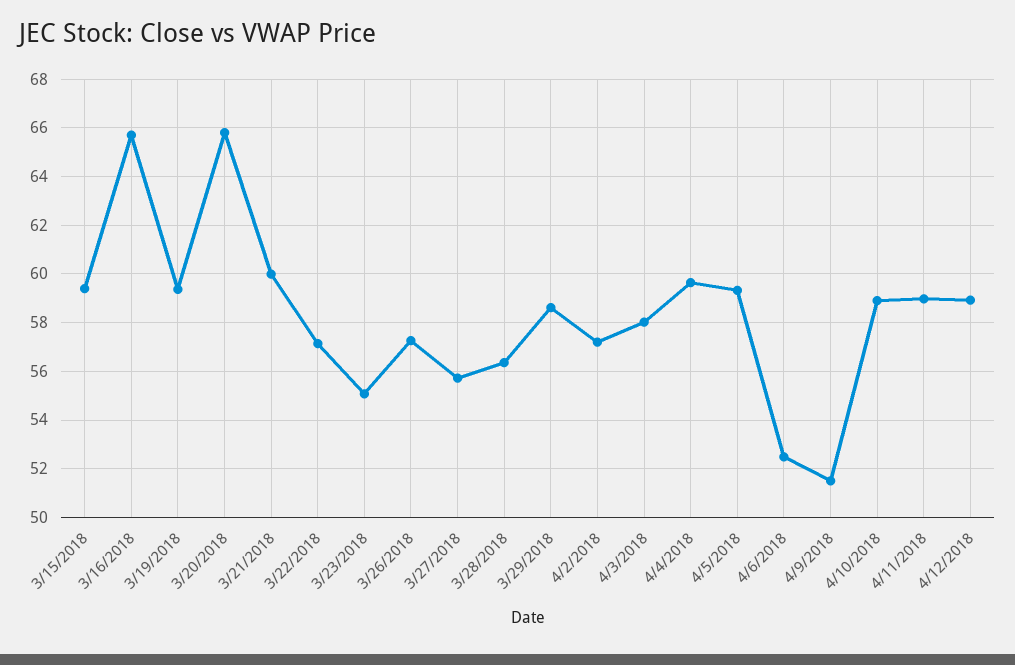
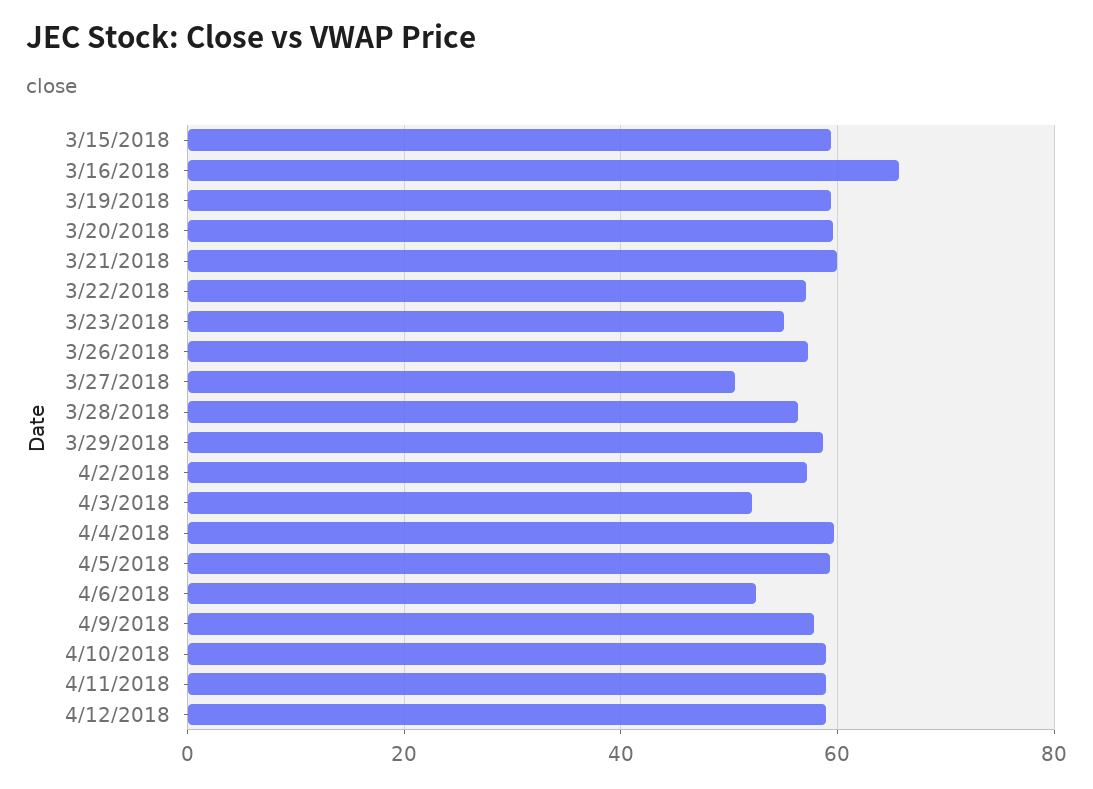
  {
    "3/15/2018": 59.5,
    "3/16/2018": 65.75,
    "3/19/2018": 59.25,
-   "3/20/2018": 65.75,
+   "3/20/2018": 60,
    "3/21/2018": 60,
    "3/22/2018": 57.25,
    "3/23/2018": 55,
    "3/26/2018": 57.25,
-   "3/27/2018": 55.75,
+   "3/27/2018": 50,
    "3/28/2018": 56.25,
    "3/29/2018": 58.5,
    "4/2/2018": 57.25,
-   "4/3/2018": 58,
+   "4/3/2018": 52,
    "4/4/2018": 59.75,
    "4/5/2018": 59.25,
    "4/6/2018": 52.5,
-   "4/9/2018": 51.5,
+   "4/9/2018": 58,
    "4/10/2018": 59,
    "4/11/2018": 59,
    "4/12/2018": 59
  }

